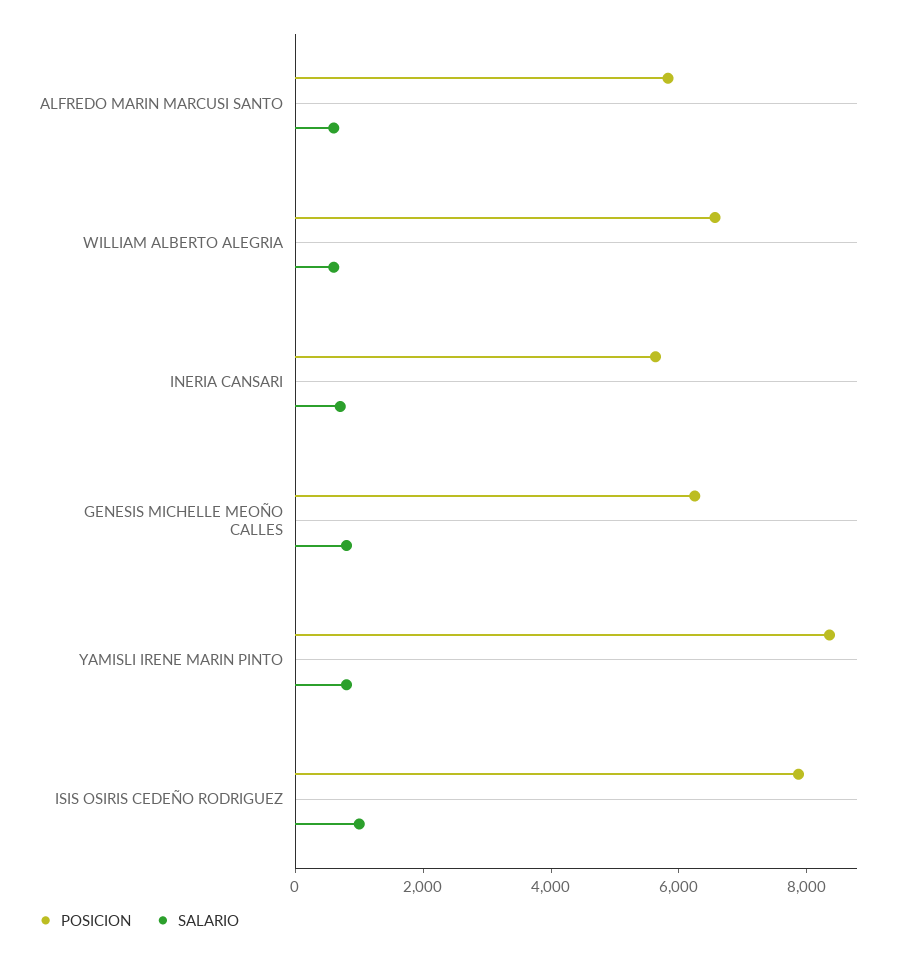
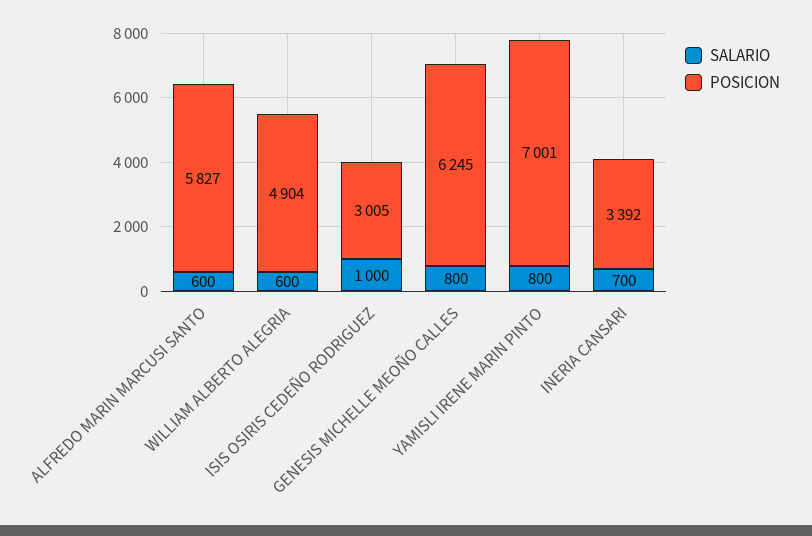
  {
    "POSICION": {
      "ALFREDO MARIN MARCUSI SANTO": 5827,
-     "WILLIAM ALBERTO ALEGRIA": 6500,
+     "WILLIAM ALBERTO ALEGRIA": 4904,
-     "INERIA CANSARI": 5500,
+     "INERIA CANSARI": 3392,
      "GENESIS MICHELLE MEOÑO CALLES": 6245,
-     "YAMISLI IRENE MARIN PINTO": 8500,
+     "YAMISLI IRENE MARIN PINTO": 7001,
-     "ISIS OSIRIS CEDEÑO RODRIGUEZ": 8000
+     "ISIS OSIRIS CEDEÑO RODRIGUEZ": 3005
    },
    "SALARIO": {
      "ALFREDO MARIN MARCUSI SANTO": 600,
      "WILLIAM ALBERTO ALEGRIA": 600,
      "INERIA CANSARI": 700,
      "GENESIS MICHELLE MEOÑO CALLES": 800,
      "YAMISLI IRENE MARIN PINTO": 800,
      "ISIS OSIRIS CEDEÑO RODRIGUEZ": 1000
    }
  }

